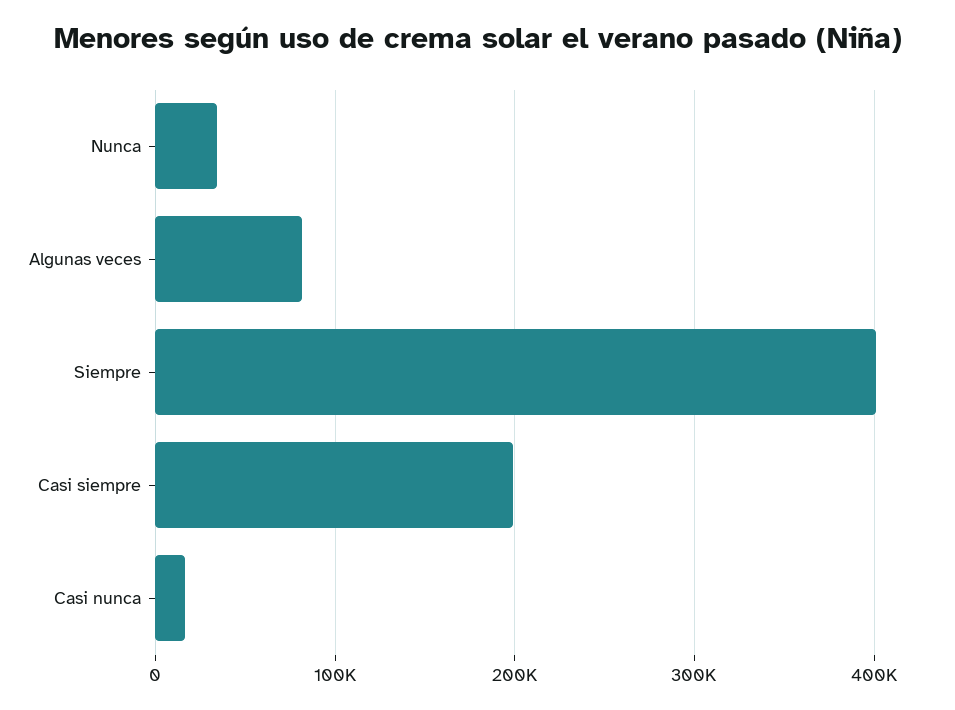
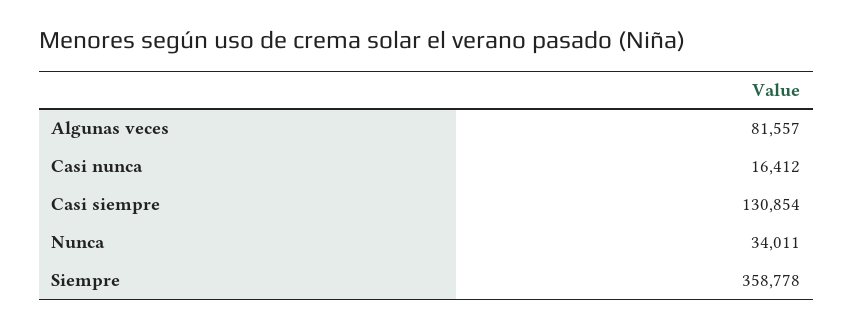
  {
    "Nunca": 34011,
    "Algunas veces": 81557,
-   "Siempre": 400000,
+   "Siempre": 358778,
-   "Casi siempre": 200000,
+   "Casi siempre": 130854,
    "Casi nunca": 16412
  }

